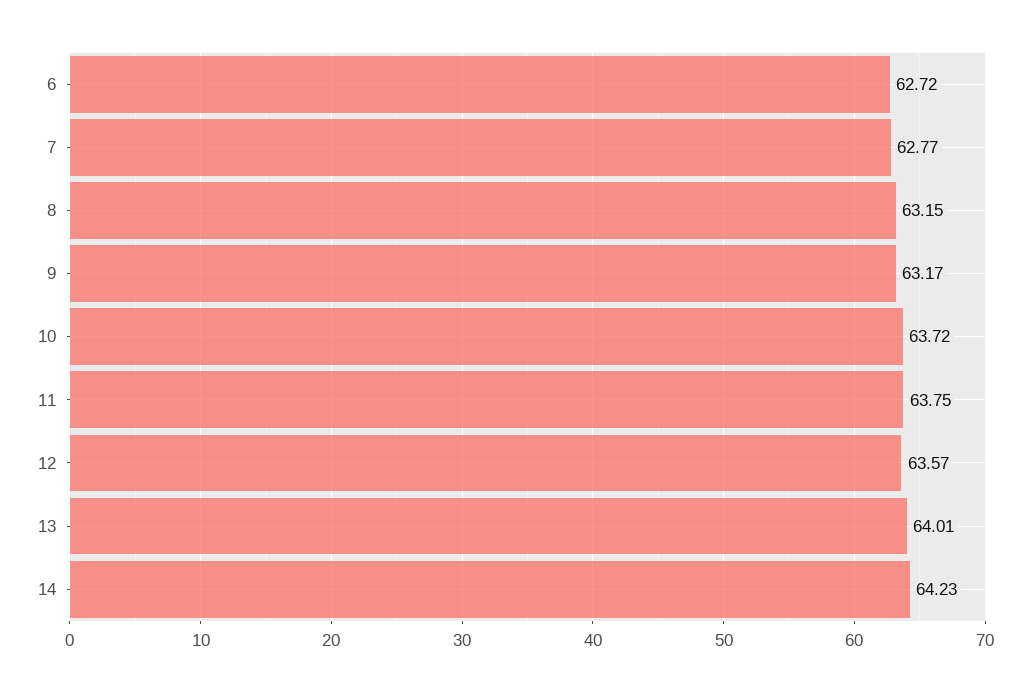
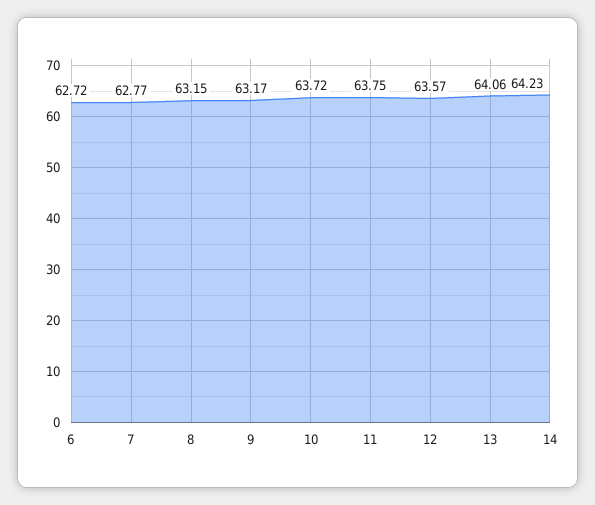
  {
    "6": 62.72,
    "7": 62.77,
    "8": 63.15,
    "9": 63.17,
    "10": 63.72,
    "11": 63.75,
    "12": 63.57,
-   "13": 64.01,
+   "13": 64.06,
    "14": 64.23
  }

